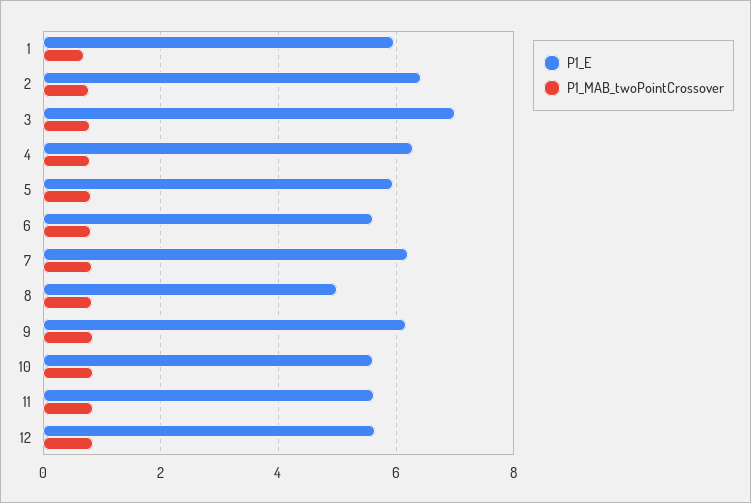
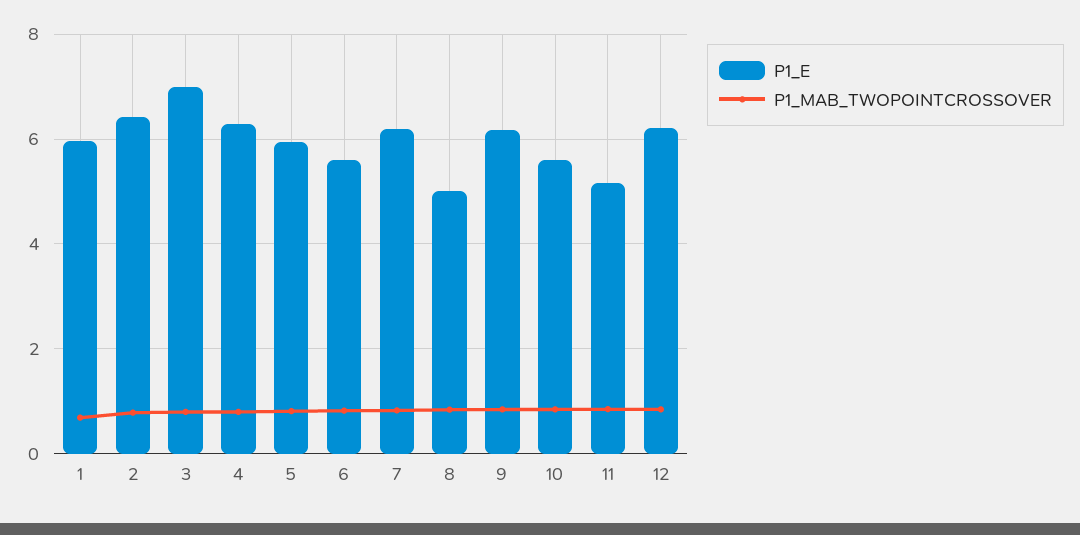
  {
    "P1_E": {
      "1": 6,
      "2": 6.4,
      "3": 7,
      "4": 6.2,
      "5": 6,
      "6": 5.6,
      "7": 6.2,
      "8": 5,
      "9": 6.2,
      "10": 5.6,
-     "11": 5.6,
+     "11": 5.2,
-     "12": 5.6
+     "12": 6.2
    },
    "P1_MAB_twoPointCrossover": {
      "1": 0.6,
      "2": 0.8,
      "3": 0.8,
      "4": 0.8,
      "5": 0.8,
      "6": 0.8,
      "7": 0.8,
      "8": 0.8,
      "9": 0.8,
      "10": 0.8,
      "11": 0.8,
      "12": 0.8
    }
  }

